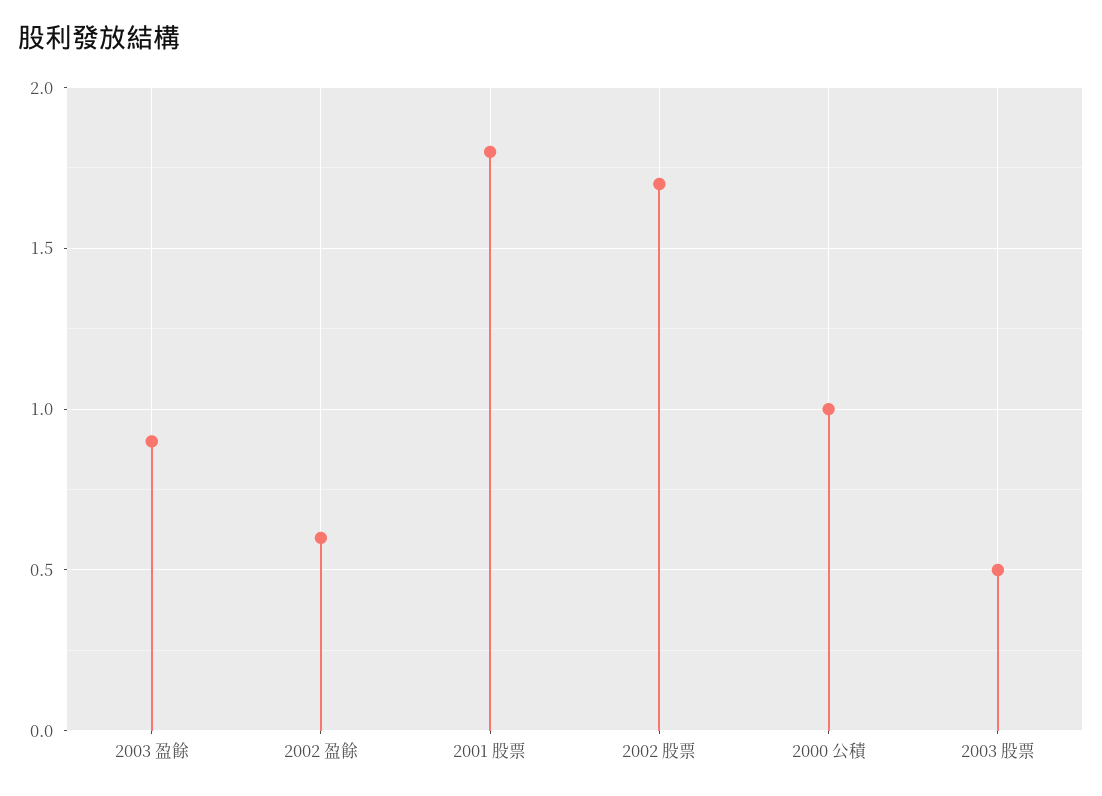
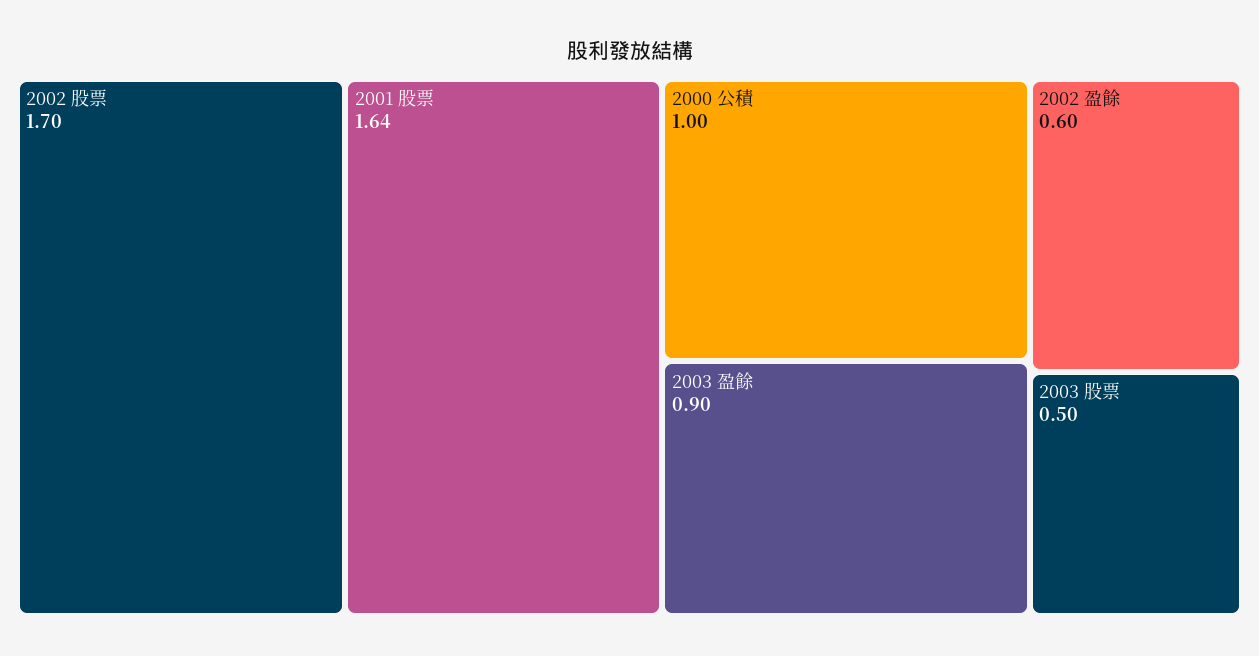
  {
    "2003 盈餘": 0.9,
    "2002 盈餘": 0.6,
-   "2001 股票": 1.8,
+   "2001 股票": 1.64,
    "2002 股票": 1.7,
    "2000 公積": 1,
    "2003 股票": 0.5
  }

